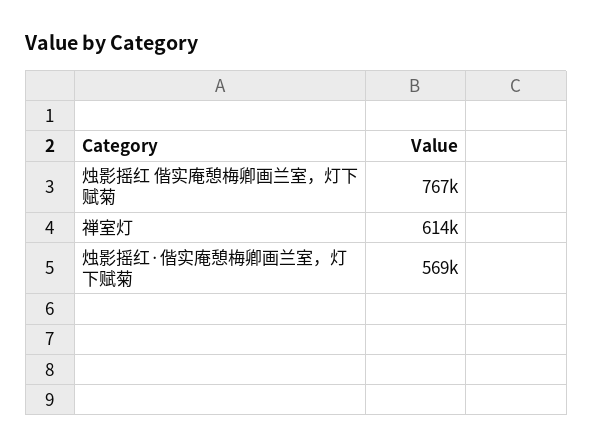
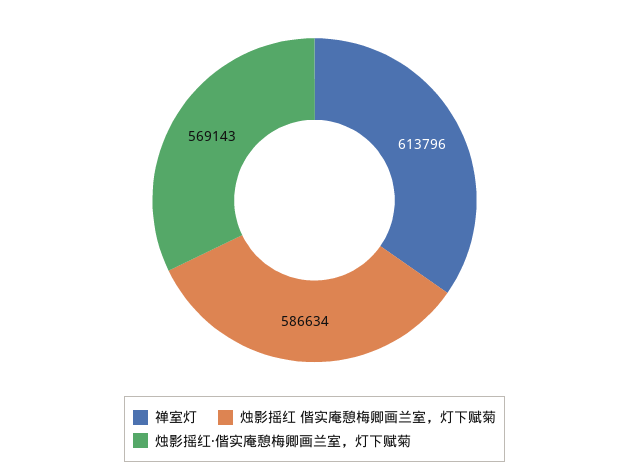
  {
-   "烛影摇红 偕实庵憩梅卿画兰室，灯下赋菊": 767000,
+   "烛影摇红 偕实庵憩梅卿画兰室，灯下赋菊": 586634,
    "禅室灯": 613796,
    "烛影摇红·偕实庵憩梅卿画兰室，灯下赋菊": 569143
  }

